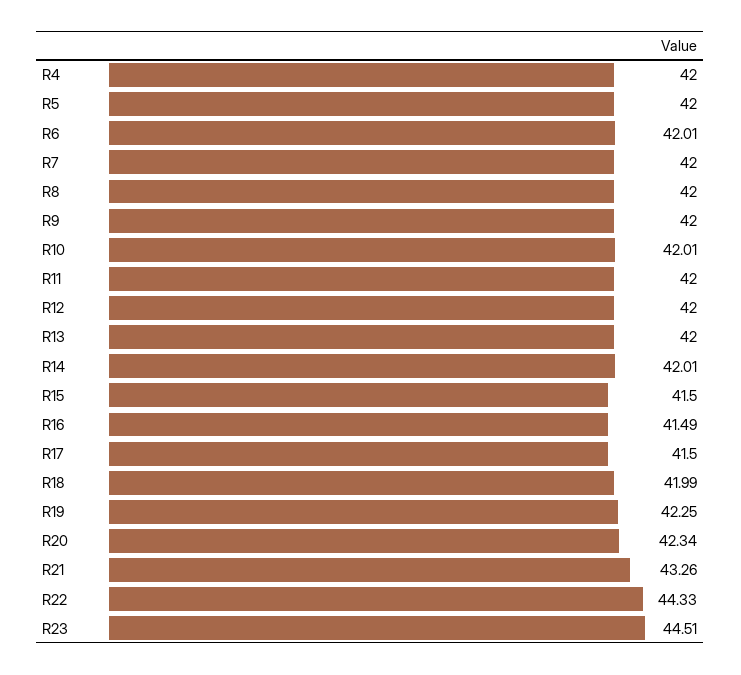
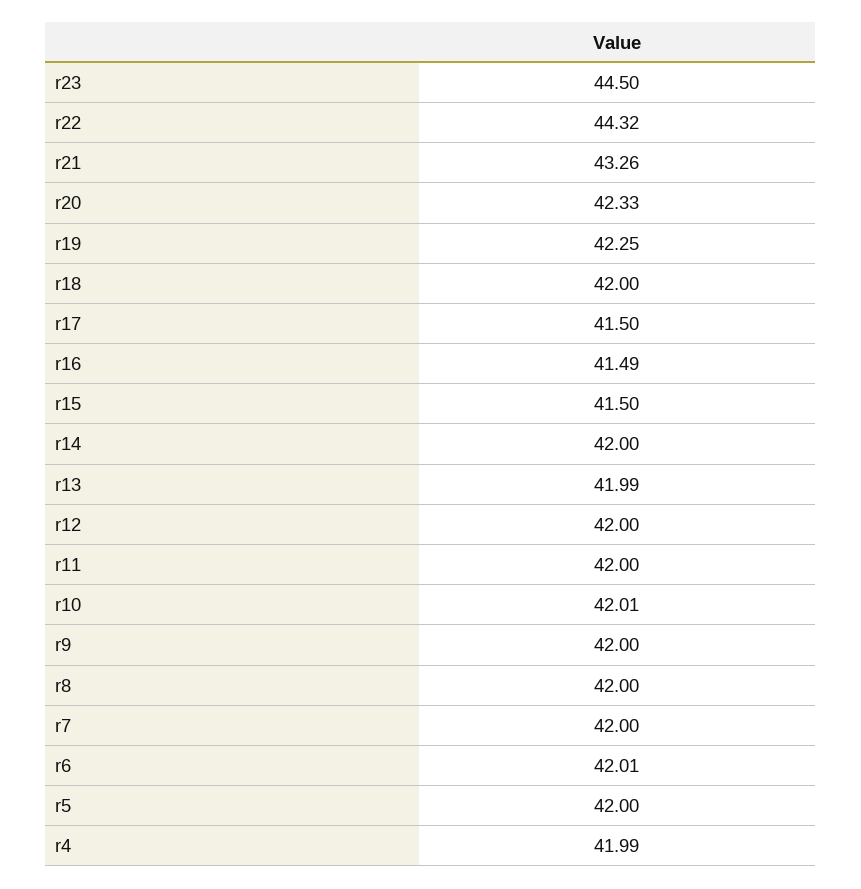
  {
-   "R4": 42,
+   "R4": 41.99,
    "R5": 42,
    "R6": 42.01,
    "R7": 42,
    "R8": 42,
    "R9": 42,
    "R10": 42.01,
    "R11": 42,
    "R12": 42,
-   "R13": 42,
+   "R13": 41.99,
-   "R14": 42.01,
+   "R14": 42,
    "R15": 41.5,
    "R16": 41.49,
    "R17": 41.5,
-   "R18": 41.99,
+   "R18": 42,
    "R19": 42.25,
-   "R20": 42.34,
+   "R20": 42.33,
    "R21": 43.26,
-   "R22": 44.33,
+   "R22": 44.32,
-   "R23": 44.51
+   "R23": 44.5
  }

